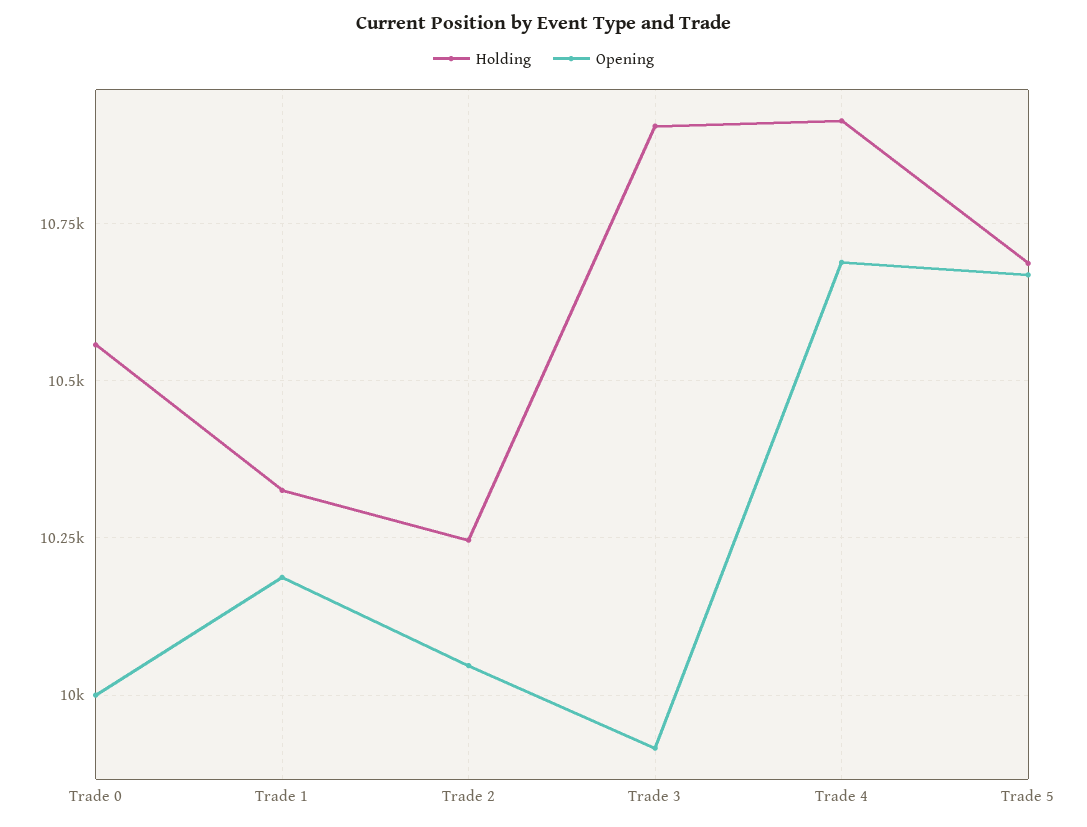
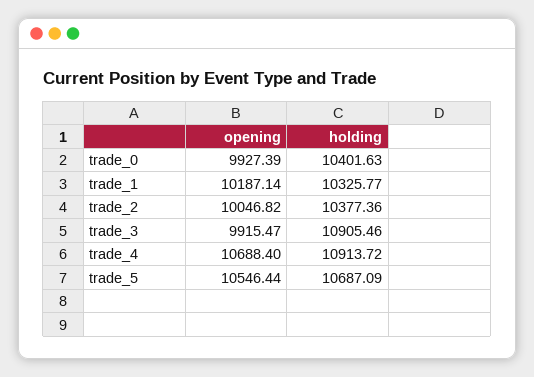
  {
    "Holding": {
-     "Trade 0": 10550,
+     "Trade 0": 10401.63,
      "Trade 1": 10325.77,
-     "Trade 2": 10250,
+     "Trade 2": 10377.36,
      "Trade 3": 10905.46,
      "Trade 4": 10913.72,
      "Trade 5": 10687.09
    },
    "Opening": {
-     "Trade 0": 10000,
+     "Trade 0": 9927.39,
      "Trade 1": 10187.14,
      "Trade 2": 10046.82,
      "Trade 3": 9915.47,
      "Trade 4": 10688.4,
-     "Trade 5": 10675
+     "Trade 5": 10546.44
    }
  }

